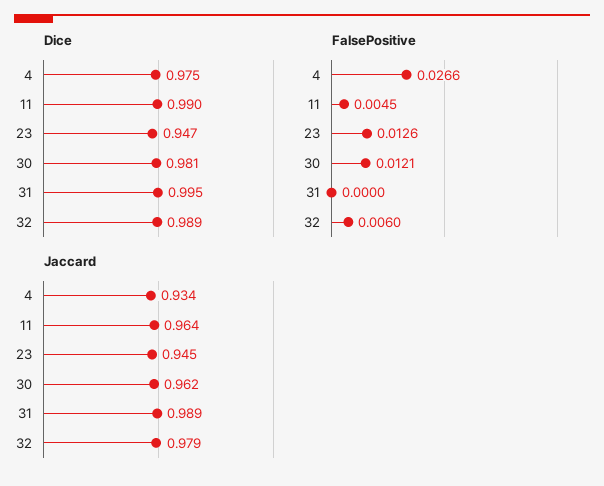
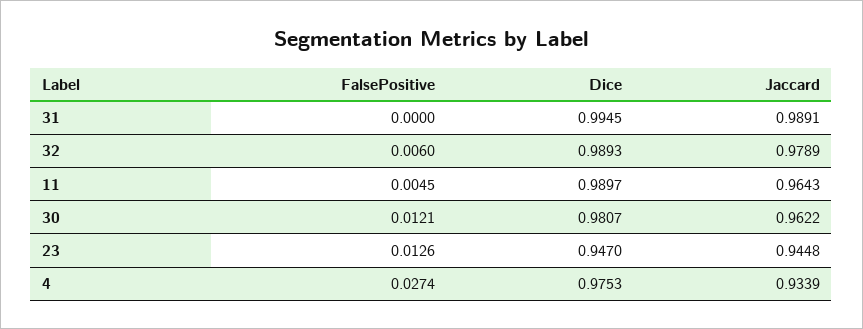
  {
    "Dice": {
      "4": 0.9753,
      "11": 0.9897,
      "23": 0.947,
      "30": 0.9807,
      "31": 0.9945,
      "32": 0.9893
    },
    "FalsePositive": {
-     "4": 0.0266,
+     "4": 0.0274,
      "11": 0.0045,
      "23": 0.0126,
      "30": 0.0121,
      "31": 0,
      "32": 0.006
    },
    "Jaccard": {
      "4": 0.9339,
      "11": 0.9643,
      "23": 0.9448,
      "30": 0.9622,
      "31": 0.9891,
      "32": 0.9789
    }
  }

